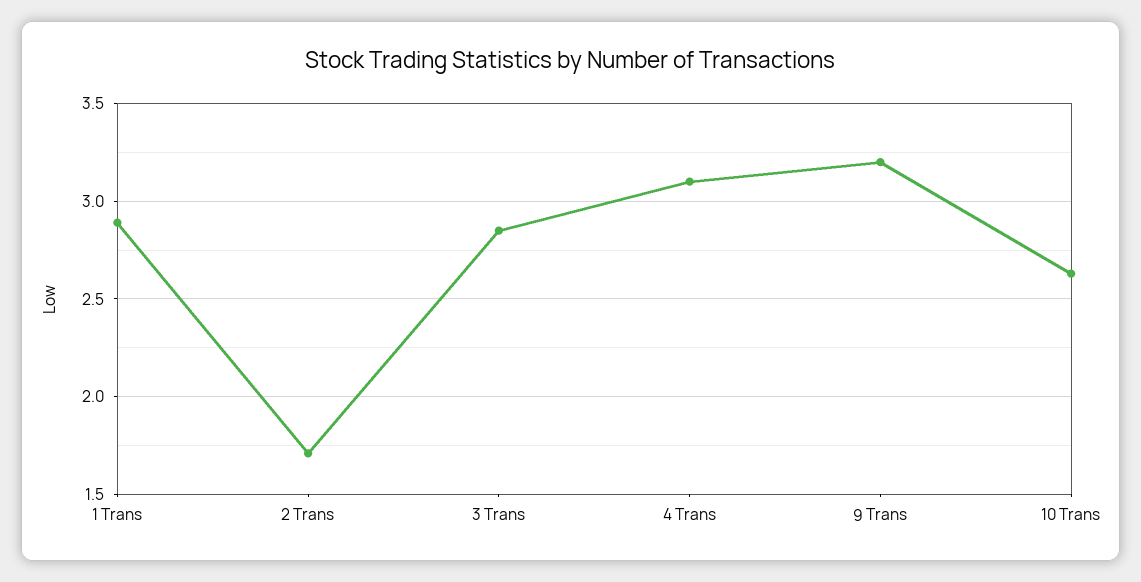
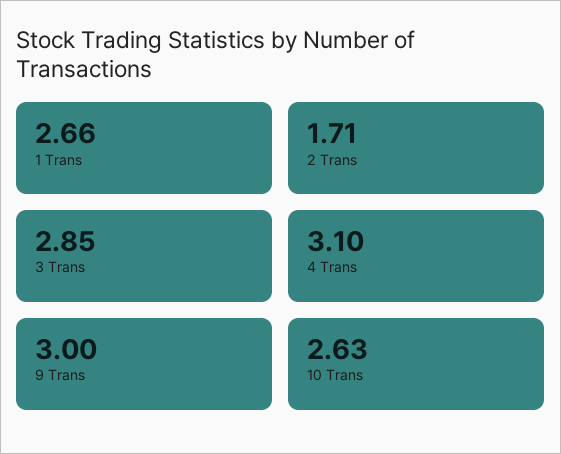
  {
-   "1 Trans": 2.9,
+   "1 Trans": 2.66,
    "2 Trans": 1.71,
    "3 Trans": 2.85,
    "4 Trans": 3.1,
-   "9 Trans": 3.2,
+   "9 Trans": 3,
    "10 Trans": 2.63
  }

